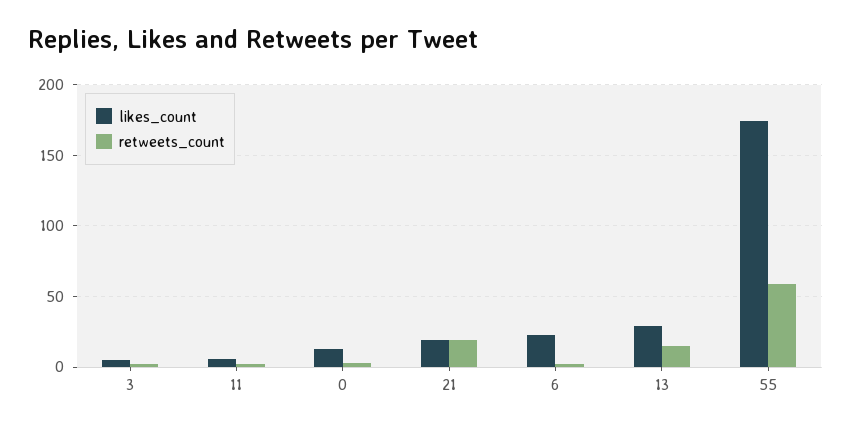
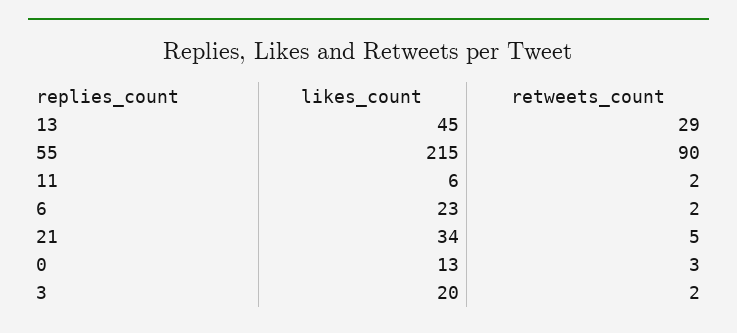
  {
    "likes_count": {
-     "3": 5,
+     "3": 20,
      "11": 6,
      "0": 13,
-     "21": 20,
+     "21": 34,
      "6": 23,
-     "13": 30,
+     "13": 45,
-     "55": 175
+     "55": 215
    },
    "retweets_count": {
      "3": 2,
      "11": 2,
      "0": 3,
-     "21": 20,
+     "21": 5,
      "6": 2,
-     "13": 15,
+     "13": 29,
-     "55": 60
+     "55": 90
    }
  }

